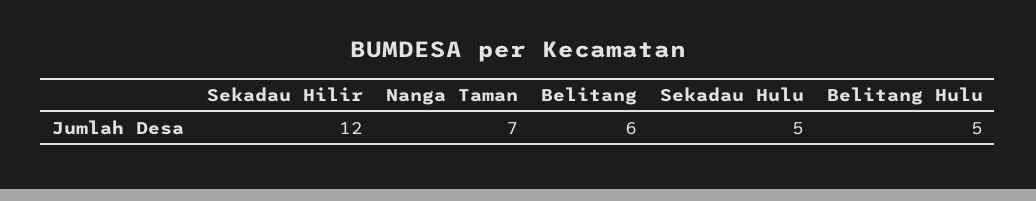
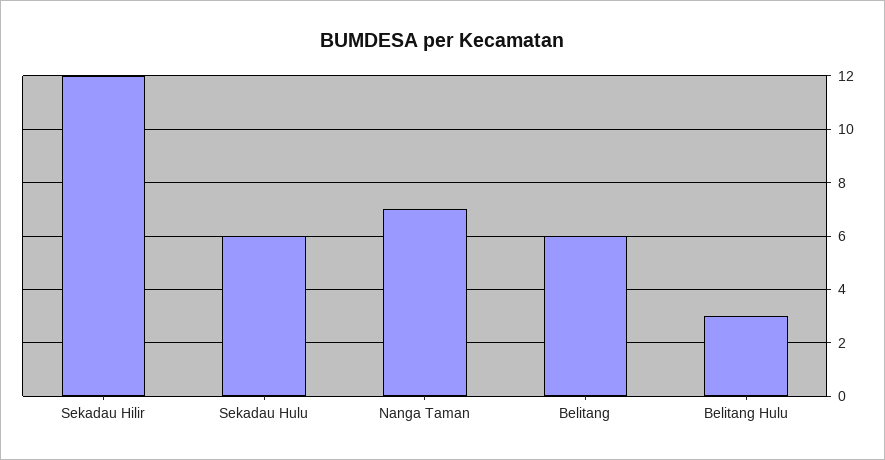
  {
    "Sekadau Hilir": 12,
    "Nanga Taman": 7,
    "Belitang": 6,
-   "Sekadau Hulu": 5,
+   "Sekadau Hulu": 6,
-   "Belitang Hulu": 5
+   "Belitang Hulu": 3
  }

